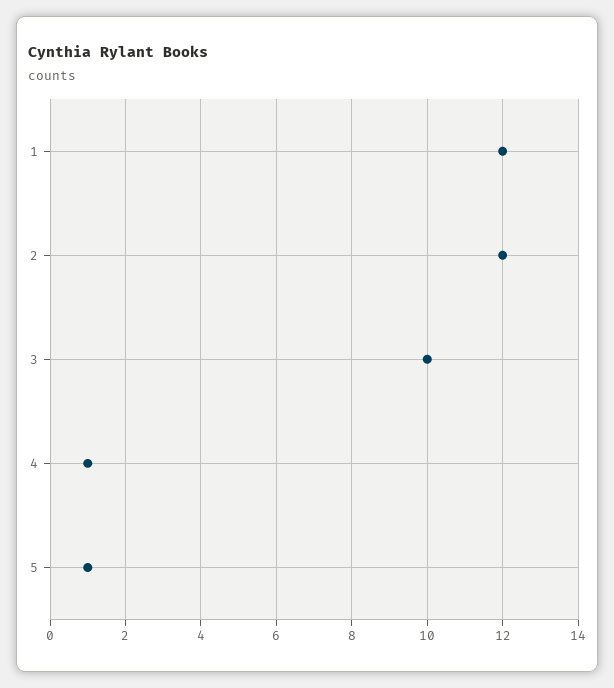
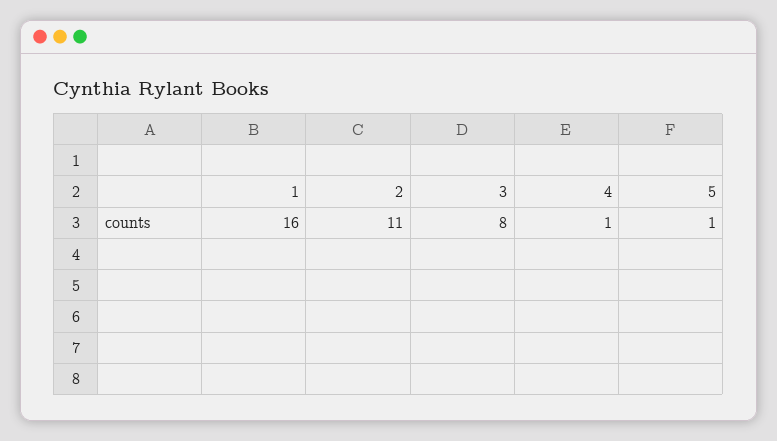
  {
-   "1": 12,
+   "1": 16,
-   "2": 12,
+   "2": 11,
-   "3": 10,
+   "3": 8,
    "4": 1,
    "5": 1
  }

